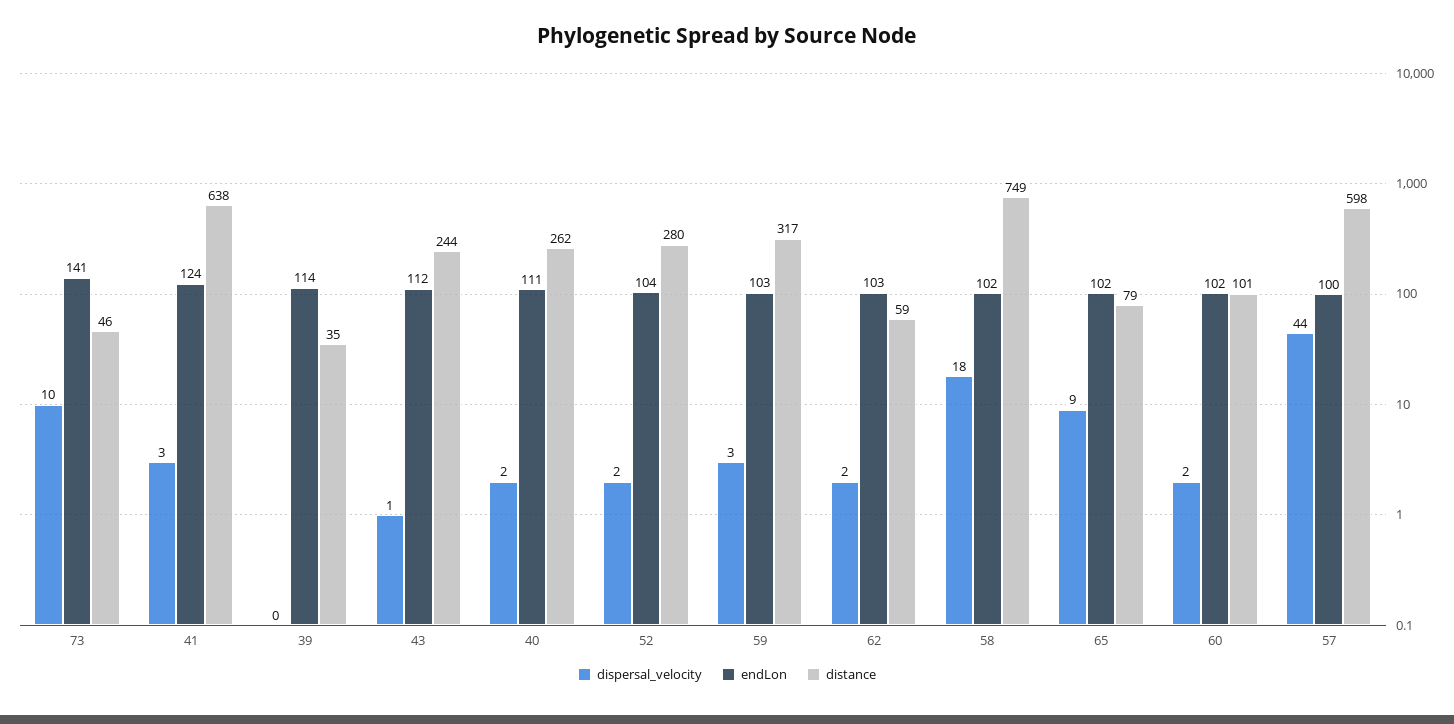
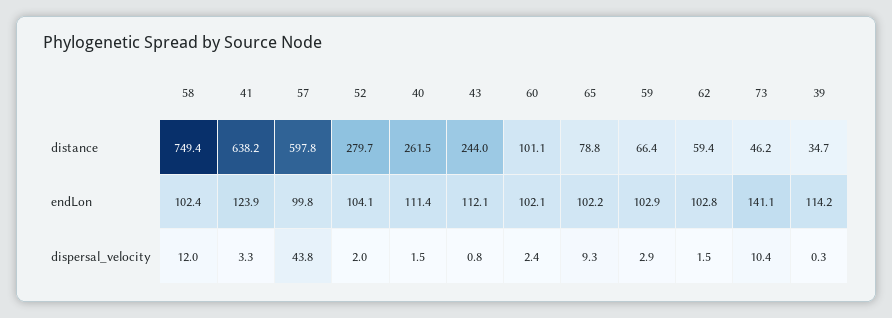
  {
    "dispersal_velocity": {
      "73": 10.4,
      "41": 3.3,
      "39": 0.3,
      "43": 0.8,
      "40": 1.5,
      "52": 2,
      "59": 2.9,
      "62": 1.5,
-     "58": 18,
+     "58": 12,
      "65": 9.3,
      "60": 2.4,
      "57": 43.8
    },
    "endLon": {
      "73": 141.1,
      "41": 123.9,
      "39": 114.2,
      "43": 112.1,
      "40": 111.4,
      "52": 104.1,
      "59": 102.9,
      "62": 102.8,
      "58": 102.4,
      "65": 102.2,
      "60": 102.1,
      "57": 99.8
    },
    "distance": {
      "73": 46.2,
      "41": 638.2,
      "39": 34.7,
      "43": 244,
      "40": 261.5,
      "52": 279.7,
-     "59": 317,
+     "59": 66.4,
      "62": 59.4,
      "58": 749.4,
      "65": 78.8,
      "60": 101.1,
      "57": 597.8
    }
  }

